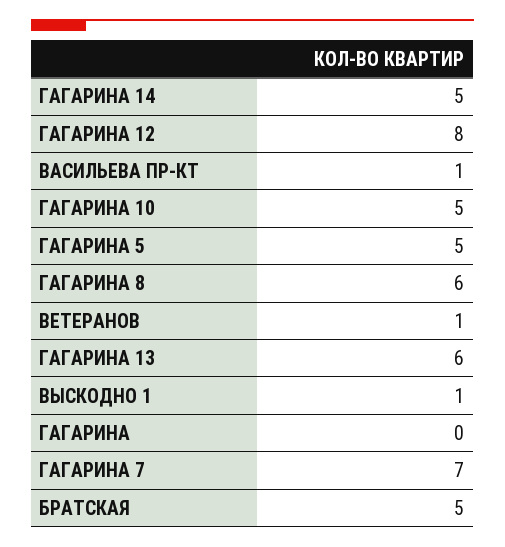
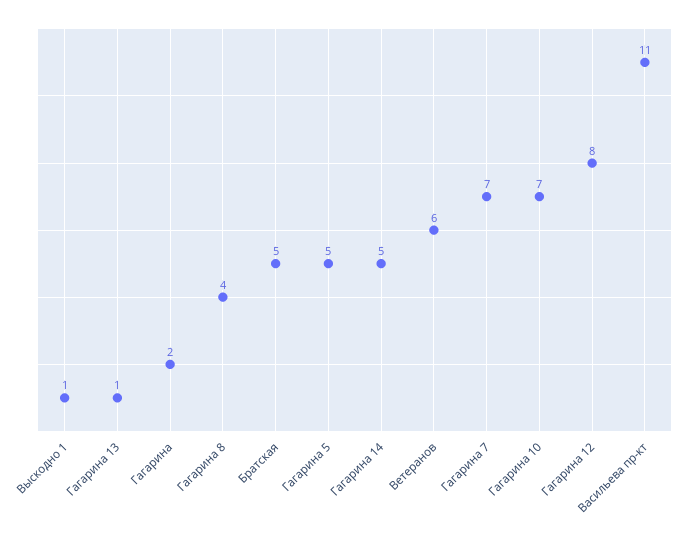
  {
    "ГАГАРИНА 14": 5,
    "ГАГАРИНА 12": 8,
-   "ВАСИЛЬЕВА ПР-КТ": 1,
+   "ВАСИЛЬЕВА ПР-КТ": 11,
-   "ГАГАРИНА 10": 5,
+   "ГАГАРИНА 10": 7,
    "ГАГАРИНА 5": 5,
-   "ГАГАРИНА 8": 6,
+   "ГАГАРИНА 8": 4,
-   "ВЕТЕРАНОВ": 1,
+   "ВЕТЕРАНОВ": 6,
-   "ГАГАРИНА 13": 6,
+   "ГАГАРИНА 13": 1,
    "ВЫСКОДНО 1": 1,
-   "ГАГАРИНА": 0,
+   "ГАГАРИНА": 2,
    "ГАГАРИНА 7": 7,
    "БРАТСКАЯ": 5
  }

